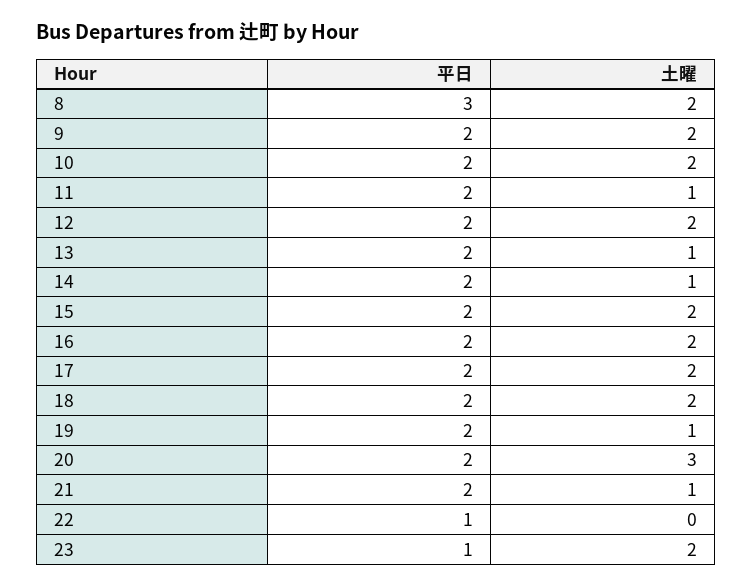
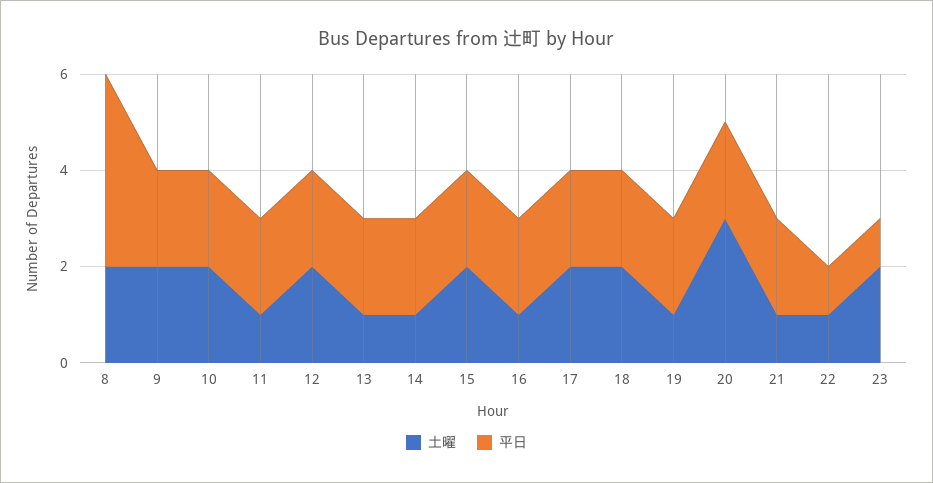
  {
    "平日": {
-     "8": 3,
+     "8": 4,
      "9": 2,
      "10": 2,
      "11": 2,
      "12": 2,
      "13": 2,
      "14": 2,
      "15": 2,
      "16": 2,
      "17": 2,
      "18": 2,
      "19": 2,
      "20": 2,
      "21": 2,
      "22": 1,
      "23": 1
    },
    "土曜": {
      "8": 2,
      "9": 2,
      "10": 2,
      "11": 1,
      "12": 2,
      "13": 1,
      "14": 1,
      "15": 2,
-     "16": 2,
+     "16": 1,
      "17": 2,
      "18": 2,
      "19": 1,
      "20": 3,
      "21": 1,
-     "22": 0,
+     "22": 1,
      "23": 2
    }
  }

